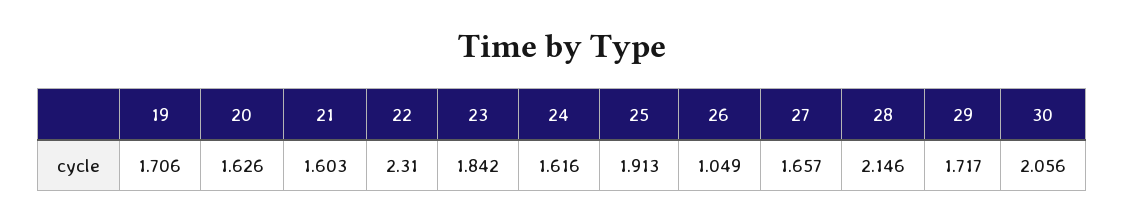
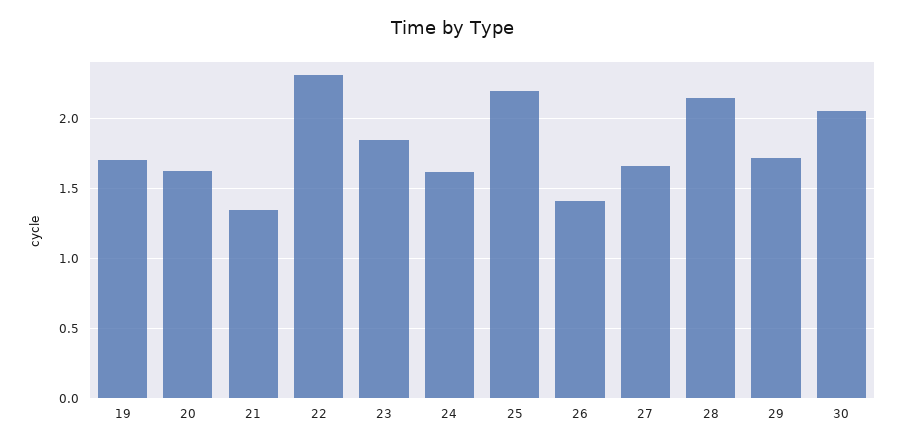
  {
    "19": 1.706,
    "20": 1.626,
-   "21": 1.603,
+   "21": 1.35,
    "22": 2.31,
    "23": 1.842,
    "24": 1.616,
-   "25": 1.913,
+   "25": 2.2,
-   "26": 1.049,
+   "26": 1.4,
    "27": 1.657,
    "28": 2.146,
    "29": 1.717,
    "30": 2.056
  }

